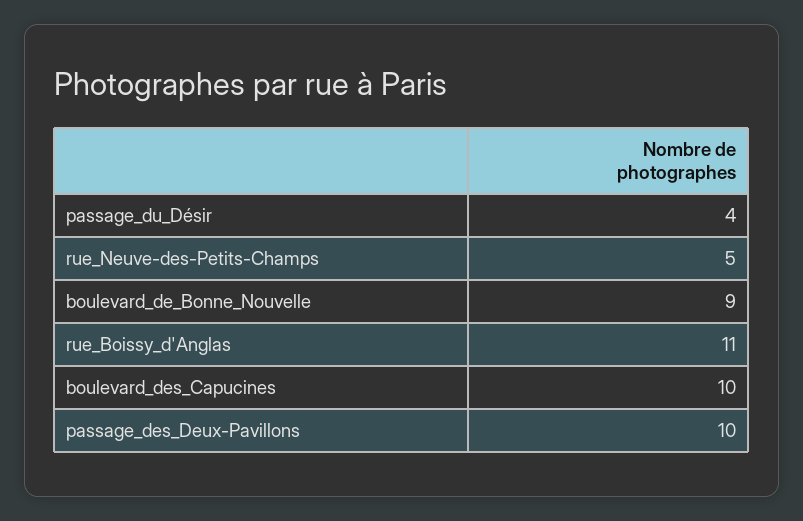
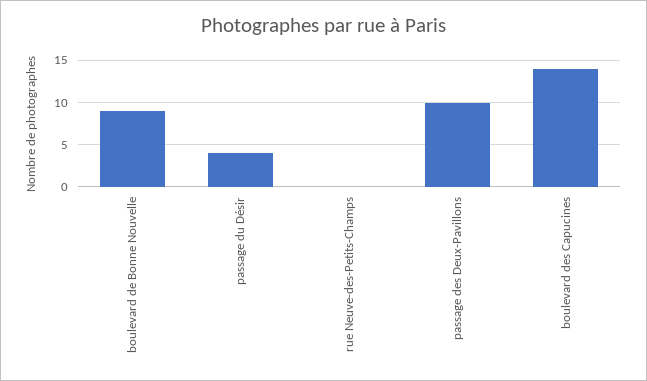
  {
    "passage_du_Désir": 4,
-   "rue_Neuve-des-Petits-Champs": 5,
+   "rue_Neuve-des-Petits-Champs": 0,
    "boulevard_de_Bonne_Nouvelle": 9,
-   "rue_Boissy_d'Anglas": 11,
-   "boulevard_des_Capucines": 10,
+   "boulevard_des_Capucines": 14,
    "passage_des_Deux-Pavillons": 10
  }

